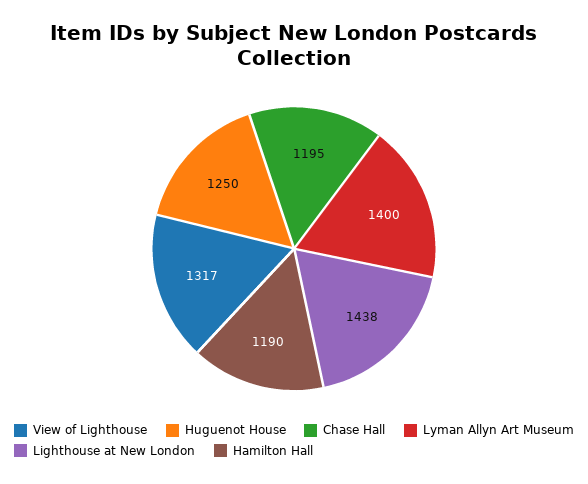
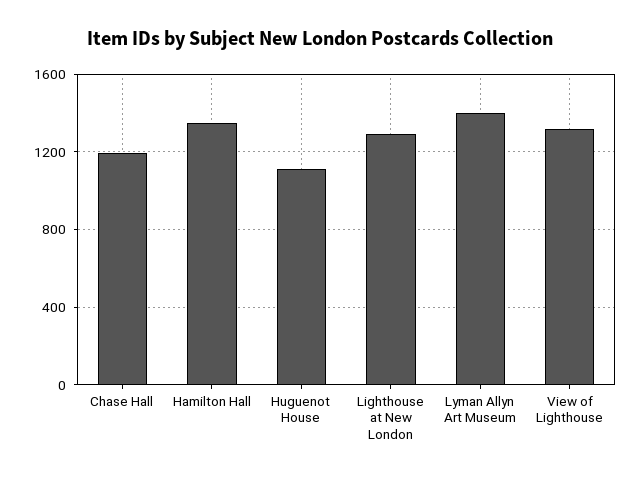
  {
    "View of Lighthouse": 1317,
-   "Huguenot House": 1250,
+   "Huguenot House": 1100,
    "Chase Hall": 1195,
    "Lyman Allyn Art Museum": 1400,
-   "Lighthouse at New London": 1438,
+   "Lighthouse at New London": 1300,
-   "Hamilton Hall": 1190
+   "Hamilton Hall": 1350
  }

